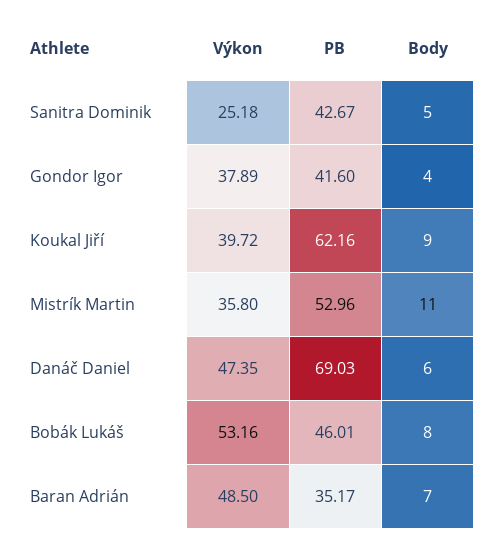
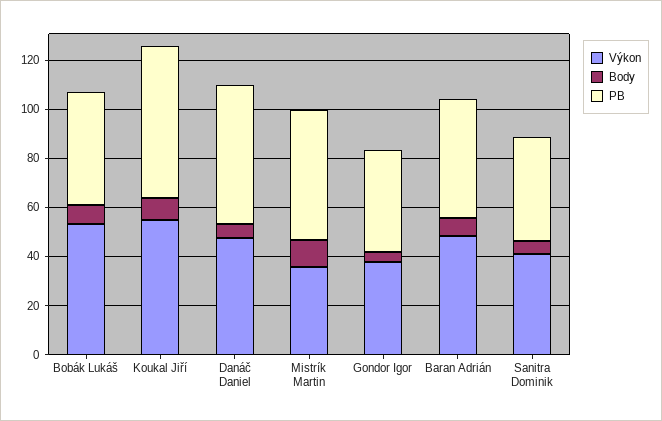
  {
    "Výkon": {
-     "Sanitra Dominik": 25.18,
+     "Sanitra Dominik": 40,
      "Gondor Igor": 37.89,
-     "Koukal Jiří": 39.72,
+     "Koukal Jiří": 55,
      "Mistrík Martin": 35.8,
      "Danáč Daniel": 47.35,
      "Bobák Lukáš": 53.16,
      "Baran Adrián": 48.5
    },
    "PB": {
      "Sanitra Dominik": 42.67,
      "Gondor Igor": 41.6,
      "Koukal Jiří": 62.16,
      "Mistrík Martin": 52.96,
-     "Danáč Daniel": 69.03,
+     "Danáč Daniel": 55,
      "Bobák Lukáš": 46.01,
-     "Baran Adrián": 35.17
+     "Baran Adrián": 50
    },
    "Body": {
      "Sanitra Dominik": 5,
      "Gondor Igor": 4,
      "Koukal Jiří": 9,
      "Mistrík Martin": 11,
      "Danáč Daniel": 6,
      "Bobák Lukáš": 8,
      "Baran Adrián": 7
    }
  }

